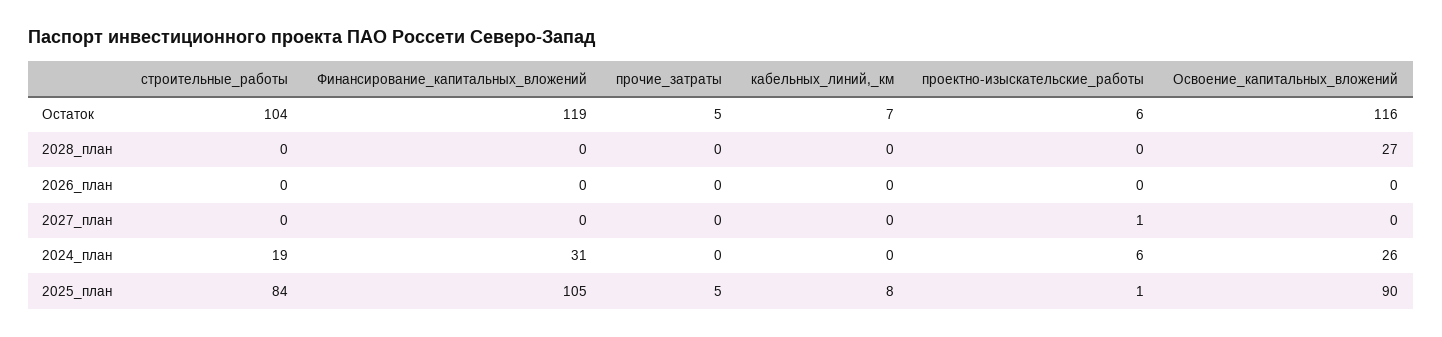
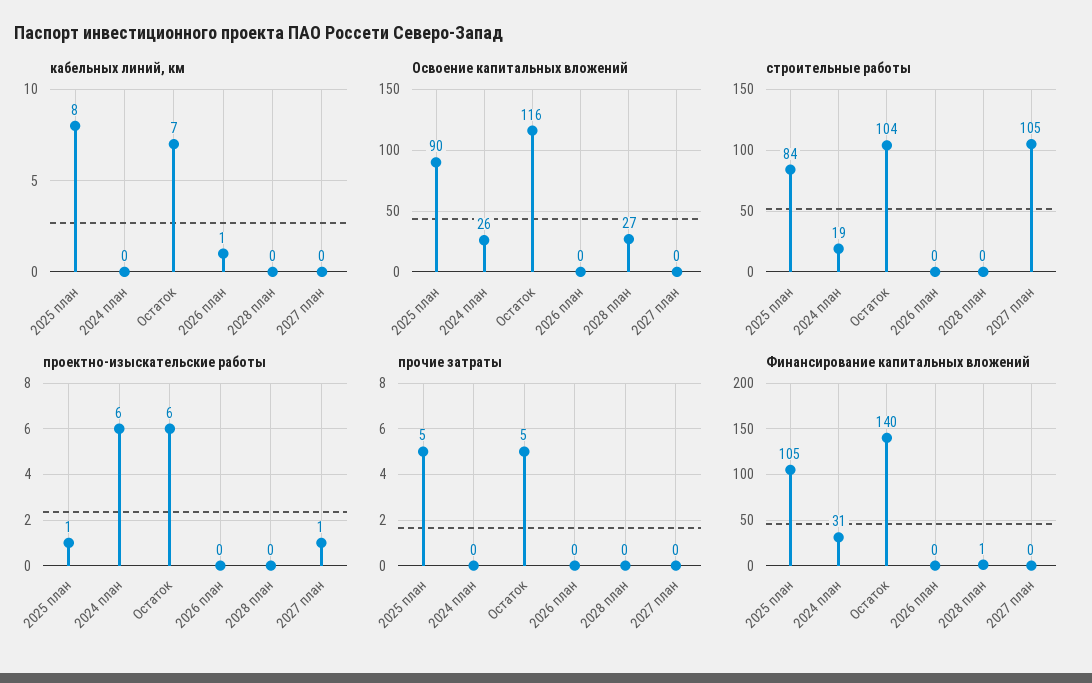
  {
    "строительные_работы": {
      "Остаток": 104,
      "2028_план": 0,
      "2026_план": 0,
-     "2027_план": 0,
+     "2027_план": 105,
      "2024_план": 19,
      "2025_план": 84
    },
    "Финансирование_капитальных_вложений": {
-     "Остаток": 119,
+     "Остаток": 140,
-     "2028_план": 0,
+     "2028_план": 1,
      "2026_план": 0,
      "2027_план": 0,
      "2024_план": 31,
      "2025_план": 105
    },
    "прочие_затраты": {
      "Остаток": 5,
      "2028_план": 0,
      "2026_план": 0,
      "2027_план": 0,
      "2024_план": 0,
      "2025_план": 5
    },
    "кабельных_линий,_км": {
      "Остаток": 7,
      "2028_план": 0,
-     "2026_план": 0,
+     "2026_план": 1,
      "2027_план": 0,
      "2024_план": 0,
      "2025_план": 8
    },
    "проектно-изыскательские_работы": {
      "Остаток": 6,
      "2028_план": 0,
      "2026_план": 0,
      "2027_план": 1,
      "2024_план": 6,
      "2025_план": 1
    },
    "Освоение_капитальных_вложений": {
      "Остаток": 116,
      "2028_план": 27,
      "2026_план": 0,
      "2027_план": 0,
      "2024_план": 26,
      "2025_план": 90
    }
  }

